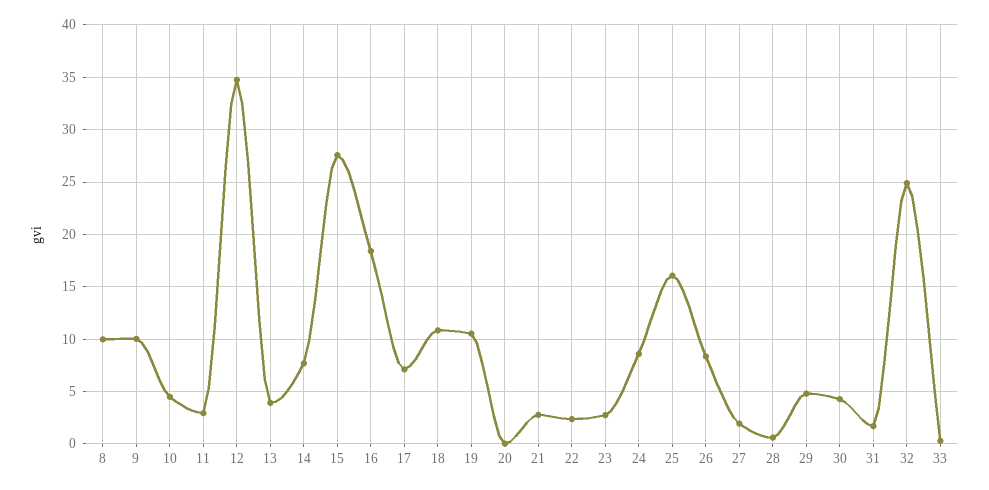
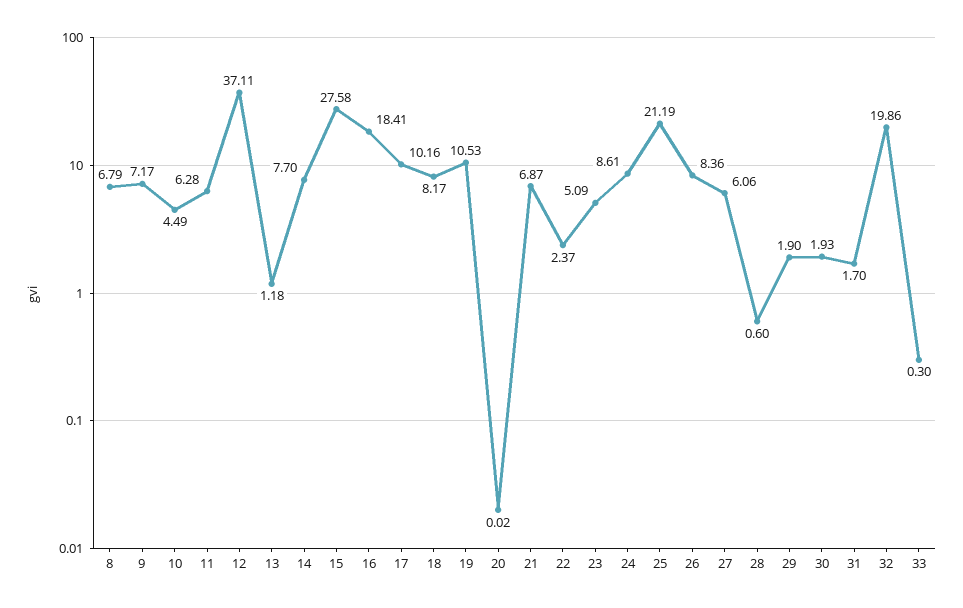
  {
-   "8": 10,
+   "8": 6.79,
-   "9": 10,
+   "9": 7.17,
    "10": 4.49,
-   "11": 3,
+   "11": 6.28,
-   "12": 35,
+   "12": 37.11,
-   "13": 4,
+   "13": 1.18,
    "14": 7.7,
    "15": 27.58,
    "16": 18.41,
-   "17": 7,
+   "17": 10.16,
-   "18": 11,
+   "18": 8.17,
    "19": 10.53,
    "20": 0.02,
-   "21": 3,
+   "21": 6.87,
    "22": 2.37,
-   "23": 3,
+   "23": 5.09,
    "24": 8.61,
-   "25": 16,
+   "25": 21.19,
    "26": 8.36,
-   "27": 2,
+   "27": 6.06,
    "28": 0.6,
-   "29": 5,
+   "29": 1.9,
-   "30": 4,
+   "30": 1.93,
    "31": 1.7,
-   "32": 25,
+   "32": 19.86,
    "33": 0.3
  }

